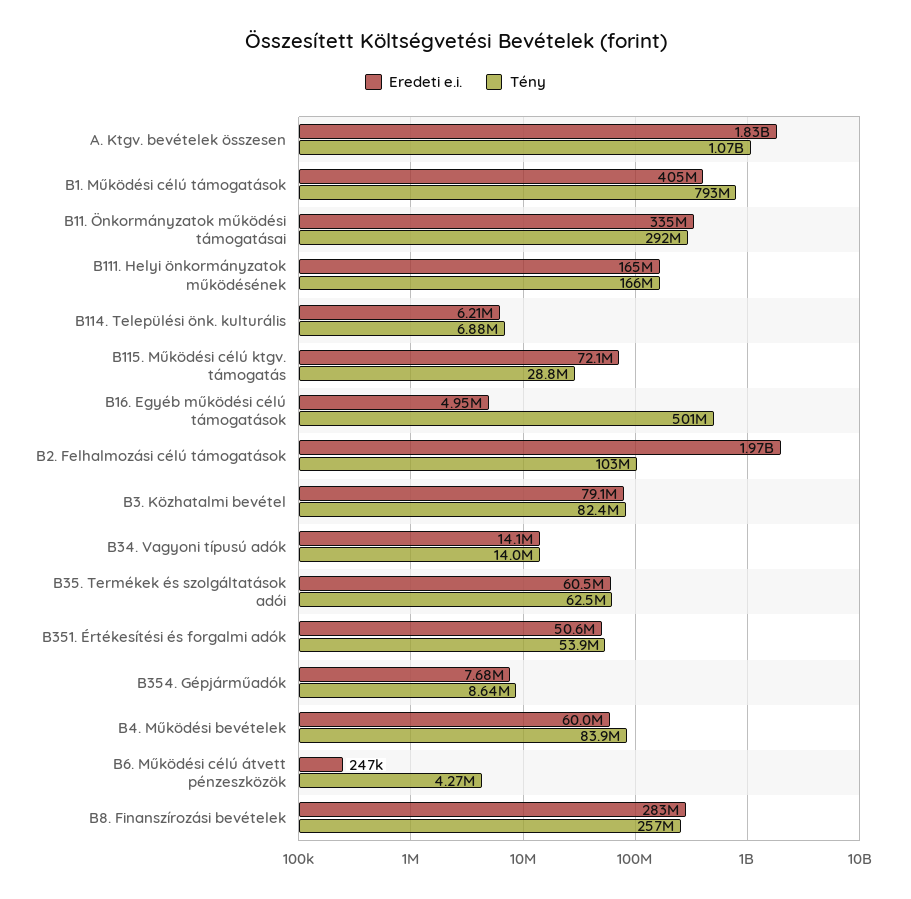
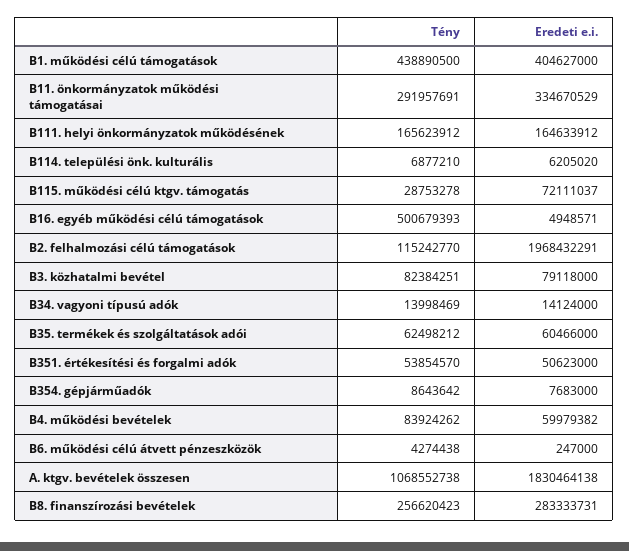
  {
    "Eredeti e.i.": {
      "A. Ktgv. bevételek összesen": 1830464138,
      "B1. Működési célú támogatások": 404627000,
      "B11. Önkormányzatok működési támogatásai": 334670529,
      "B111. Helyi önkormányzatok működésének": 164633912,
      "B114. Települési önk. kulturális": 6205020,
      "B115. Működési célú ktgv. támogatás": 72111037,
      "B16. Egyéb működési célú támogatások": 4948571,
      "B2. Felhalmozási célú támogatások": 1968432291,
      "B3. Közhatalmi bevétel": 79118000,
      "B34. Vagyoni típusú adók": 14124000,
      "B35. Termékek és szolgáltatások adói": 60466000,
      "B351. Értékesítési és forgalmi adók": 50623000,
      "B354. Gépjárműadók": 7683000,
      "B4. Működési bevételek": 59979382,
      "B6. Működési célú átvett pénzeszközök": 247000,
      "B8. Finanszírozási bevételek": 283333731
    },
    "Tény": {
      "A. Ktgv. bevételek összesen": 1068552738,
-     "B1. Működési célú támogatások": 793000000,
+     "B1. Működési célú támogatások": 438890500,
      "B11. Önkormányzatok működési támogatásai": 291957691,
      "B111. Helyi önkormányzatok működésének": 165623912,
      "B114. Települési önk. kulturális": 6877210,
      "B115. Működési célú ktgv. támogatás": 28753278,
      "B16. Egyéb működési célú támogatások": 500679393,
-     "B2. Felhalmozási célú támogatások": 103000000,
+     "B2. Felhalmozási célú támogatások": 115242770,
      "B3. Közhatalmi bevétel": 82384251,
      "B34. Vagyoni típusú adók": 13998469,
      "B35. Termékek és szolgáltatások adói": 62498212,
      "B351. Értékesítési és forgalmi adók": 53854570,
      "B354. Gépjárműadók": 8643642,
      "B4. Működési bevételek": 83924262,
      "B6. Működési célú átvett pénzeszközök": 4274438,
      "B8. Finanszírozási bevételek": 256620423
    }
  }

